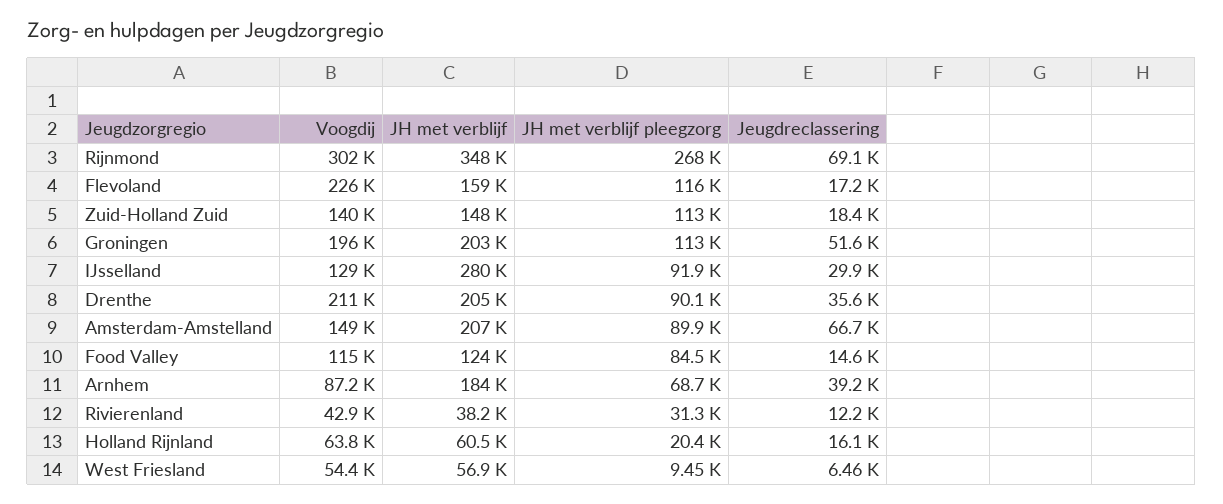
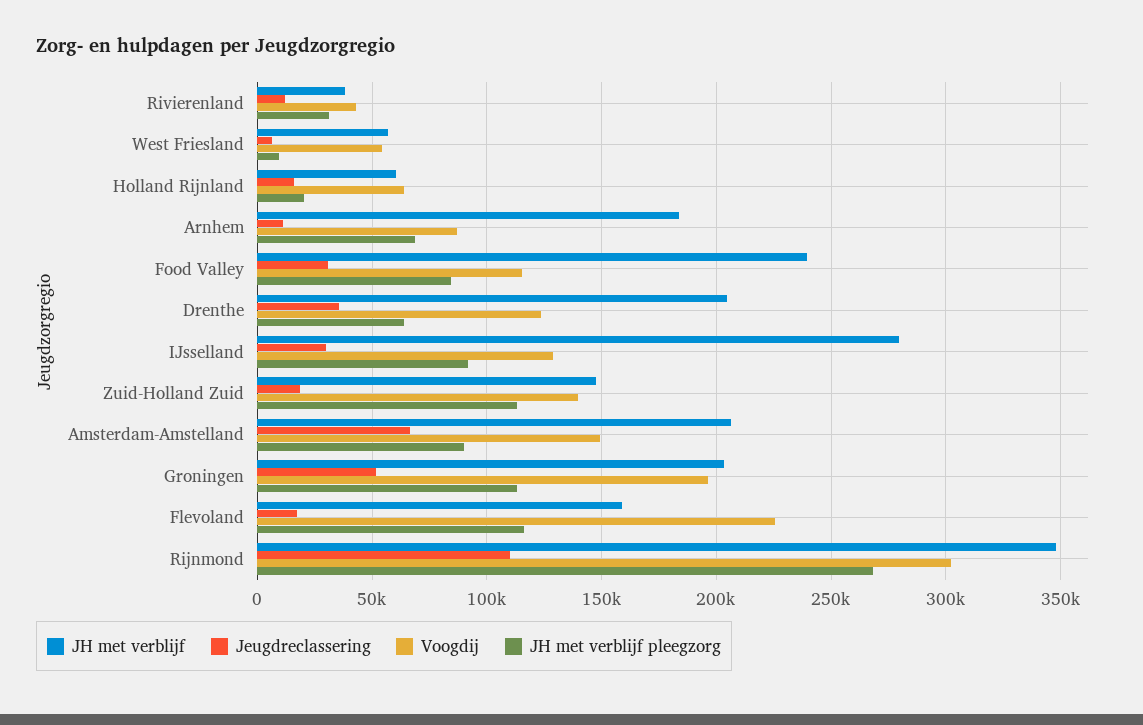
  {
    "Voogdij": {
      "Rijnmond": 302000,
      "Flevoland": 226000,
      "Zuid-Holland Zuid": 140000,
      "Groningen": 196000,
      "IJsselland": 129000,
-     "Drenthe": 211000,
+     "Drenthe": 125000,
      "Amsterdam-Amstelland": 149000,
      "Food Valley": 115000,
      "Arnhem": 87200,
      "Rivierenland": 42900,
      "Holland Rijnland": 63800,
      "West Friesland": 54400
    },
    "JH met verblijf": {
      "Rijnmond": 348000,
      "Flevoland": 159000,
      "Zuid-Holland Zuid": 148000,
      "Groningen": 203000,
      "IJsselland": 280000,
      "Drenthe": 205000,
      "Amsterdam-Amstelland": 207000,
-     "Food Valley": 124000,
+     "Food Valley": 240000,
      "Arnhem": 184000,
      "Rivierenland": 38200,
      "Holland Rijnland": 60500,
      "West Friesland": 56900
    },
    "JH met verblijf pleegzorg": {
      "Rijnmond": 268000,
      "Flevoland": 116000,
      "Zuid-Holland Zuid": 113000,
      "Groningen": 113000,
      "IJsselland": 91900,
-     "Drenthe": 90100,
+     "Drenthe": 65000,
      "Amsterdam-Amstelland": 89900,
      "Food Valley": 84500,
      "Arnhem": 68700,
      "Rivierenland": 31300,
      "Holland Rijnland": 20400,
      "West Friesland": 9450
    },
    "Jeugdreclassering": {
-     "Rijnmond": 69100,
+     "Rijnmond": 110000,
      "Flevoland": 17200,
      "Zuid-Holland Zuid": 18400,
      "Groningen": 51600,
      "IJsselland": 29900,
      "Drenthe": 35600,
      "Amsterdam-Amstelland": 66700,
-     "Food Valley": 14600,
+     "Food Valley": 30000,
-     "Arnhem": 39200,
+     "Arnhem": 10000,
      "Rivierenland": 12200,
      "Holland Rijnland": 16100,
      "West Friesland": 6460
    }
  }

